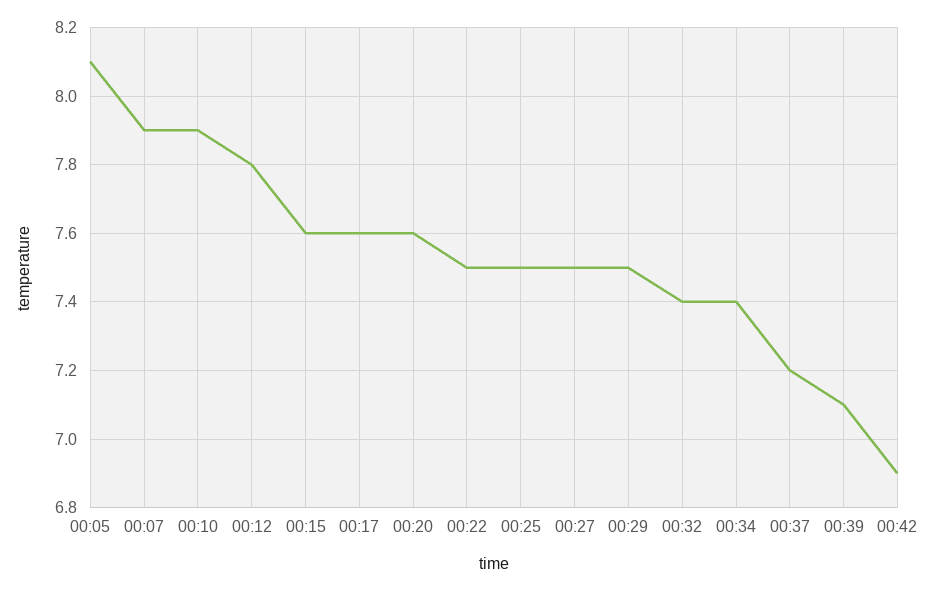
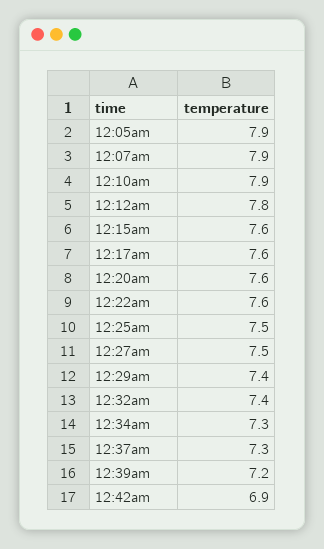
  {
-   "00:05": 8.1,
+   "00:05": 7.9,
    "00:07": 7.9,
    "00:10": 7.9,
    "00:12": 7.8,
    "00:15": 7.6,
    "00:17": 7.6,
    "00:20": 7.6,
-   "00:22": 7.5,
+   "00:22": 7.6,
    "00:25": 7.5,
    "00:27": 7.5,
-   "00:29": 7.5,
+   "00:29": 7.4,
    "00:32": 7.4,
-   "00:34": 7.4,
+   "00:34": 7.3,
-   "00:37": 7.2,
+   "00:37": 7.3,
-   "00:39": 7.1,
+   "00:39": 7.2,
    "00:42": 6.9
  }

